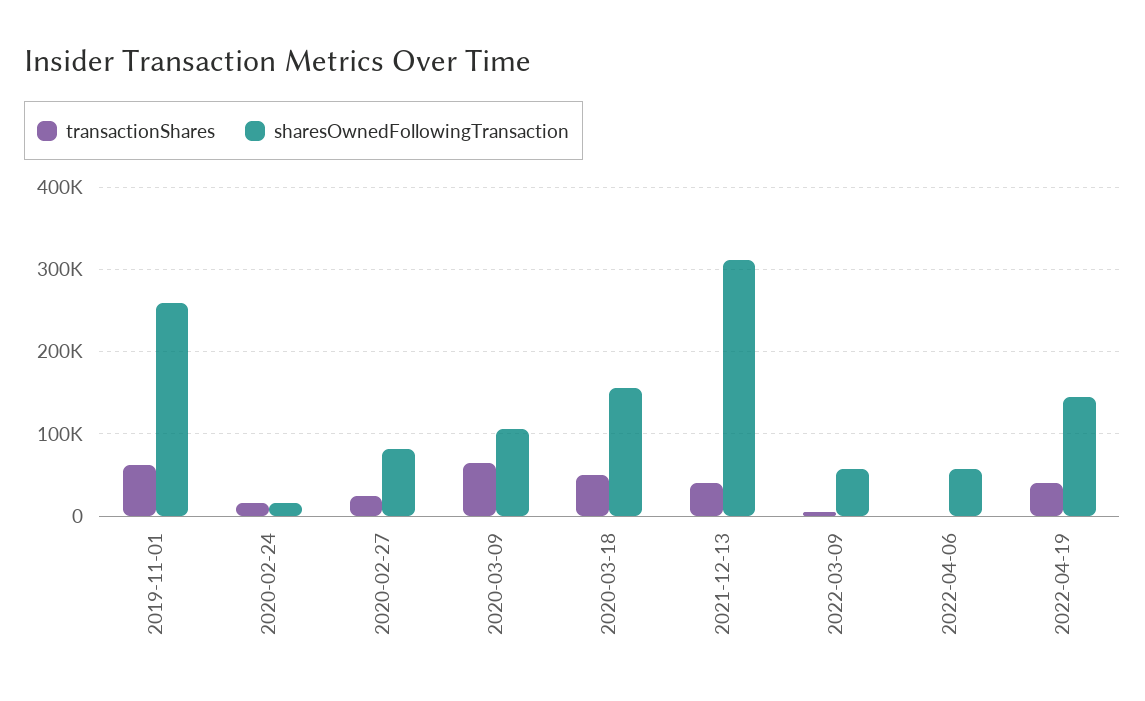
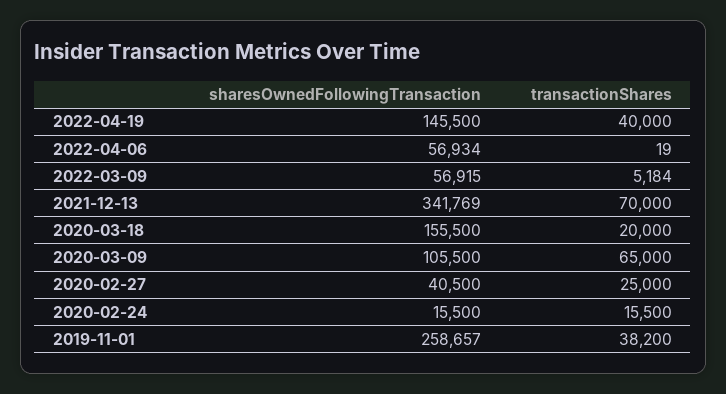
  {
    "transactionShares": {
-     "2019-11-01": 60000,
+     "2019-11-01": 38200,
      "2020-02-24": 15500,
      "2020-02-27": 25000,
      "2020-03-09": 65000,
-     "2020-03-18": 50000,
+     "2020-03-18": 20000,
-     "2021-12-13": 40000,
+     "2021-12-13": 70000,
      "2022-03-09": 5184,
      "2022-04-06": 19,
      "2022-04-19": 40000
    },
    "sharesOwnedFollowingTransaction": {
      "2019-11-01": 258657,
      "2020-02-24": 15500,
-     "2020-02-27": 80000,
+     "2020-02-27": 40500,
      "2020-03-09": 105500,
      "2020-03-18": 155500,
-     "2021-12-13": 310000,
+     "2021-12-13": 341769,
      "2022-03-09": 56915,
      "2022-04-06": 56934,
      "2022-04-19": 145500
    }
  }

